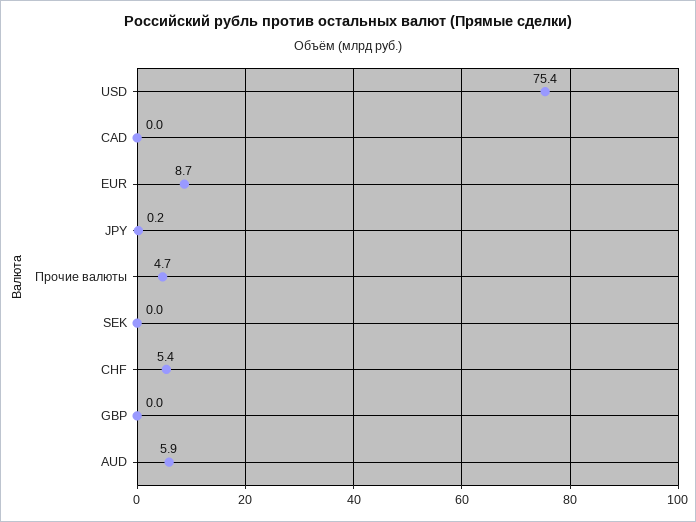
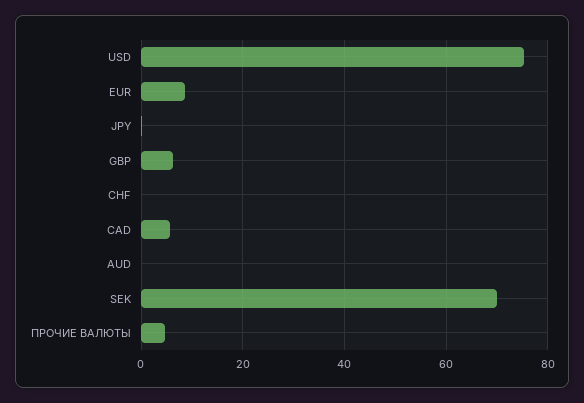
  {
    "USD": 75.4,
-   "CAD": 0,
+   "CAD": 6,
    "EUR": 8.7,
    "JPY": 0.2,
    "Прочие валюты": 4.7,
-   "SEK": 0,
+   "SEK": 70,
-   "CHF": 5.4,
+   "CHF": 0,
-   "GBP": 0,
+   "GBP": 6,
-   "AUD": 5.9
+   "AUD": 0
  }

